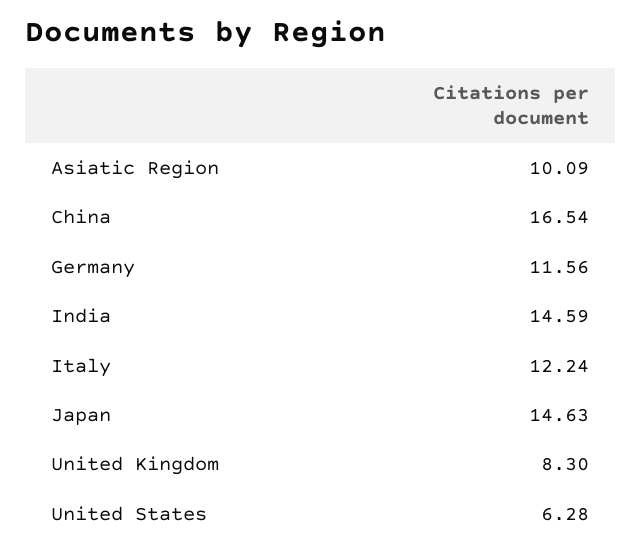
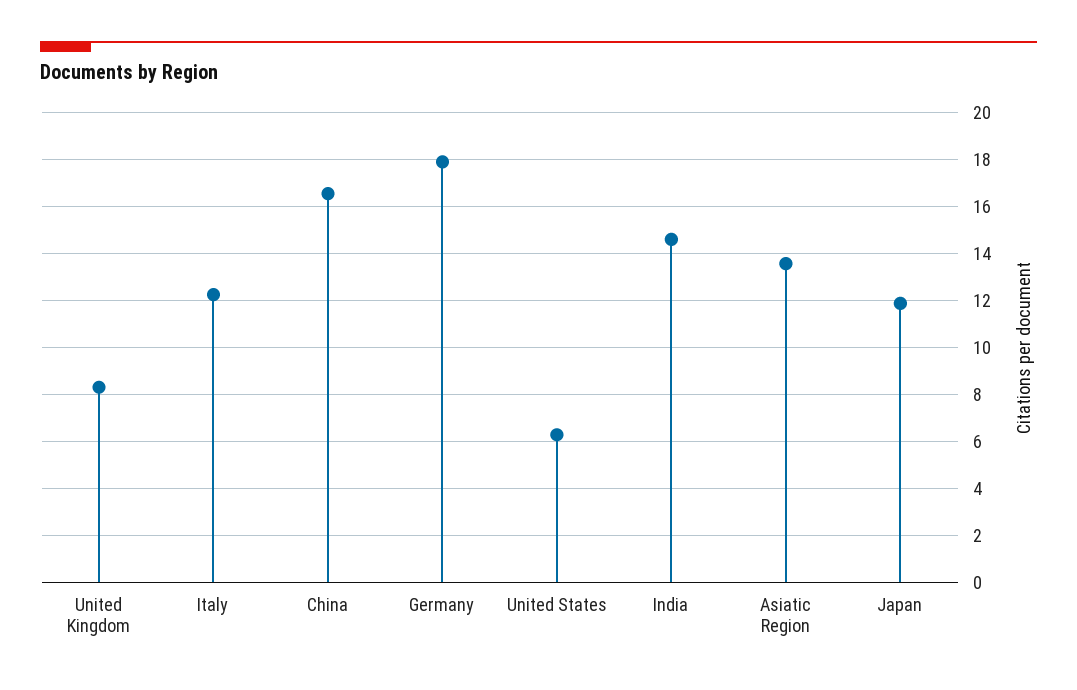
  {
-   "Asiatic Region": 10.09,
+   "Asiatic Region": 13.5,
    "China": 16.54,
-   "Germany": 11.56,
+   "Germany": 18,
    "India": 14.59,
    "Italy": 12.24,
-   "Japan": 14.63,
+   "Japan": 12,
    "United Kingdom": 8.3,
    "United States": 6.28
  }

